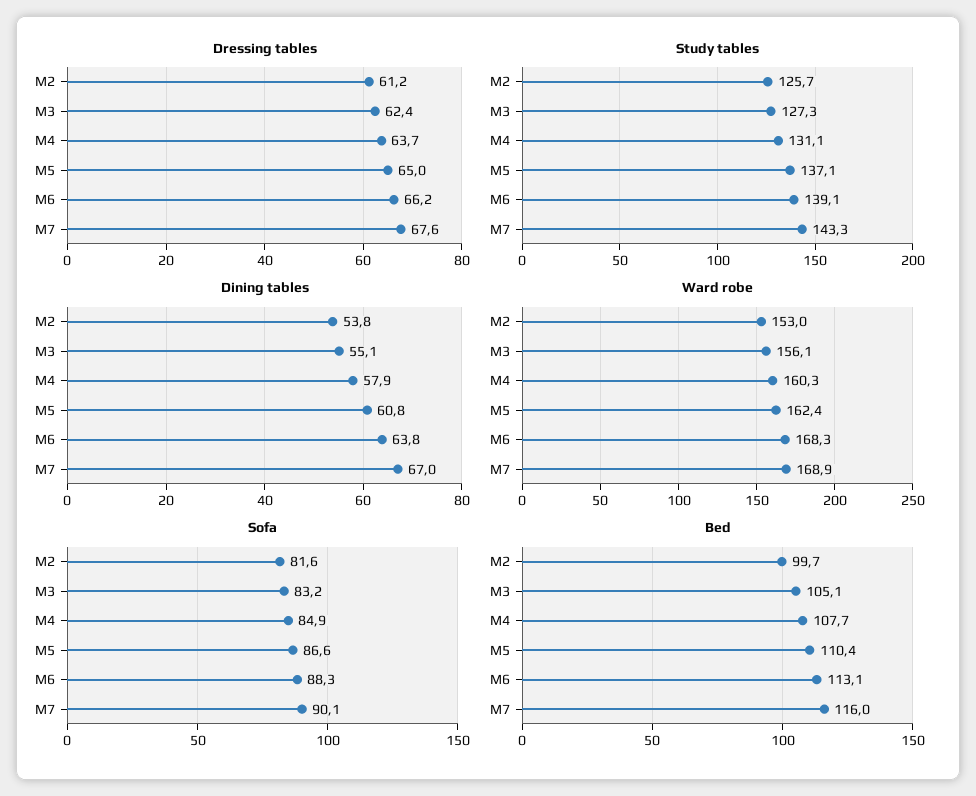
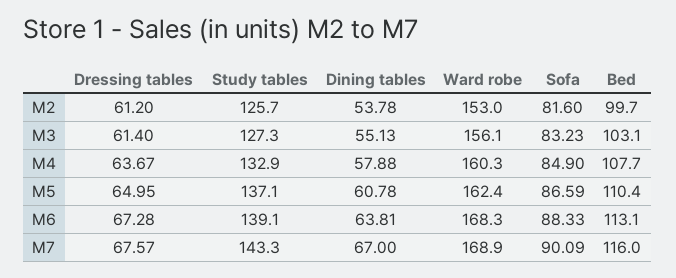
  {
    "Dressing tables": {
      "M2": 61.2,
-     "M3": 62.4,
+     "M3": 61.4,
      "M4": 63.67,
      "M5": 64.95,
-     "M6": 66.2,
+     "M6": 67.28,
      "M7": 67.57
    },
    "Study tables": {
      "M2": 125.7,
      "M3": 127.3,
-     "M4": 131.1,
+     "M4": 132.9,
      "M5": 137.1,
      "M6": 139.1,
      "M7": 143.3
    },
    "Dining tables": {
      "M2": 53.78,
      "M3": 55.13,
      "M4": 57.88,
      "M5": 60.78,
      "M6": 63.81,
      "M7": 67
    },
    "Ward robe": {
      "M2": 153,
      "M3": 156.1,
      "M4": 160.3,
      "M5": 162.4,
      "M6": 168.3,
      "M7": 168.9
    },
    "Sofa": {
      "M2": 81.6,
      "M3": 83.23,
      "M4": 84.9,
      "M5": 86.59,
      "M6": 88.33,
      "M7": 90.09
    },
    "Bed": {
      "M2": 99.7,
-     "M3": 105.1,
+     "M3": 103.1,
      "M4": 107.7,
      "M5": 110.4,
      "M6": 113.1,
      "M7": 116
    }
  }

